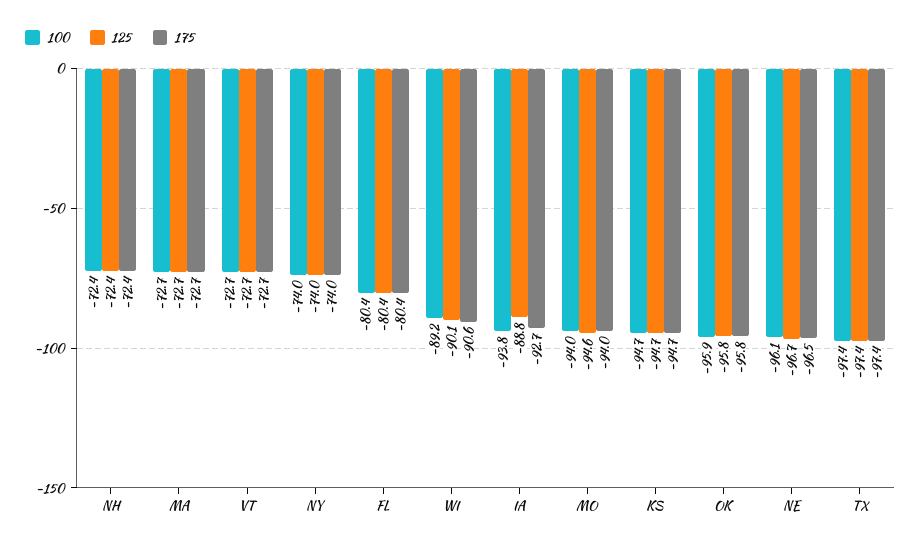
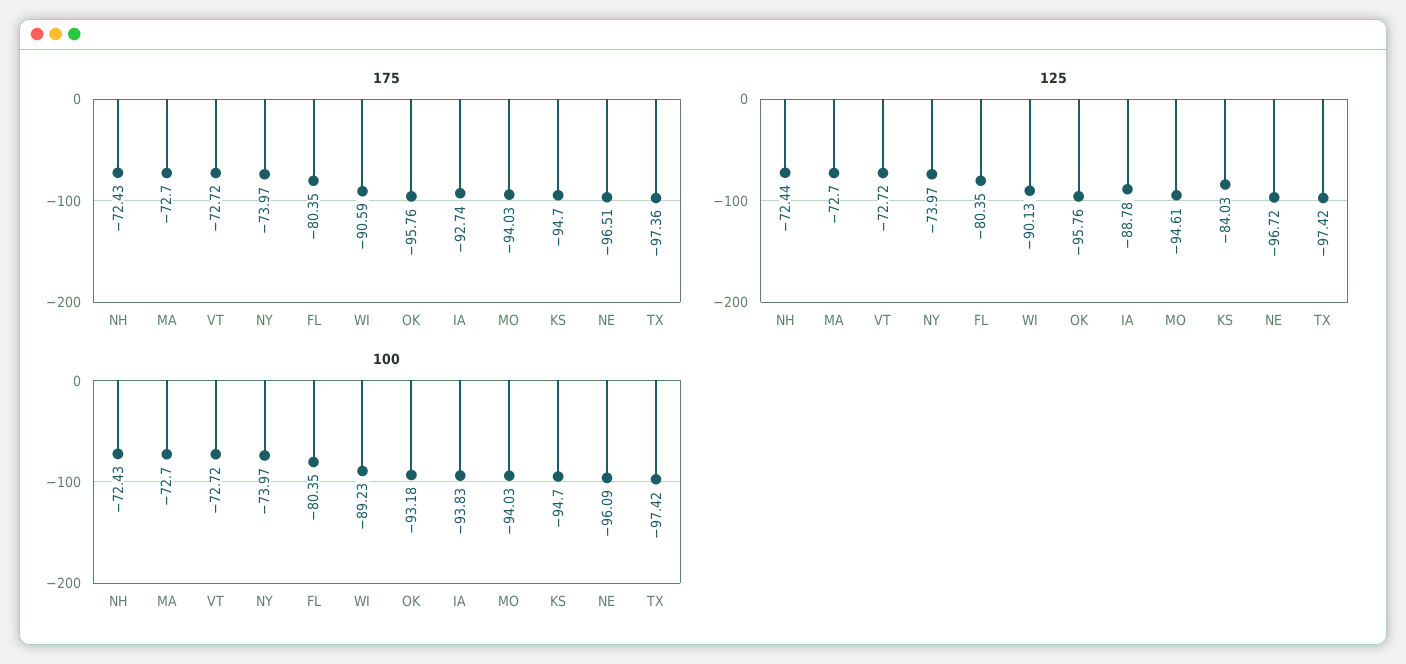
  {
    "100": {
      "NH": -72.43,
      "MA": -72.7,
      "VT": -72.72,
      "NY": -73.97,
      "FL": -80.35,
      "WI": -89.23,
      "IA": -93.83,
      "MO": -94.03,
      "KS": -94.7,
-     "OK": -95.9,
+     "OK": -93.18,
      "NE": -96.09,
      "TX": -97.42
    },
    "125": {
      "NH": -72.44,
      "MA": -72.7,
      "VT": -72.72,
      "NY": -73.97,
      "FL": -80.35,
      "WI": -90.13,
      "IA": -88.78,
      "MO": -94.61,
-     "KS": -94.7,
+     "KS": -84.03,
      "OK": -95.76,
      "NE": -96.72,
      "TX": -97.42
    },
    "175": {
      "NH": -72.43,
      "MA": -72.7,
      "VT": -72.72,
      "NY": -73.97,
      "FL": -80.35,
      "WI": -90.59,
      "IA": -92.74,
      "MO": -94.03,
      "KS": -94.7,
      "OK": -95.76,
      "NE": -96.51,
      "TX": -97.36
    }
  }

